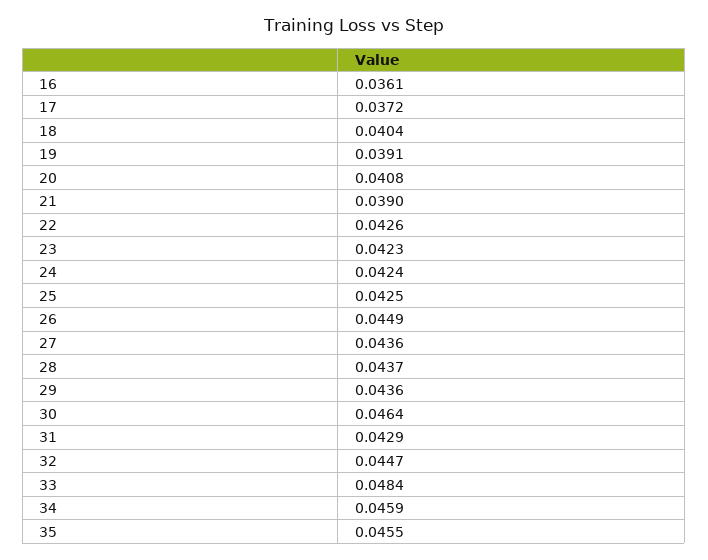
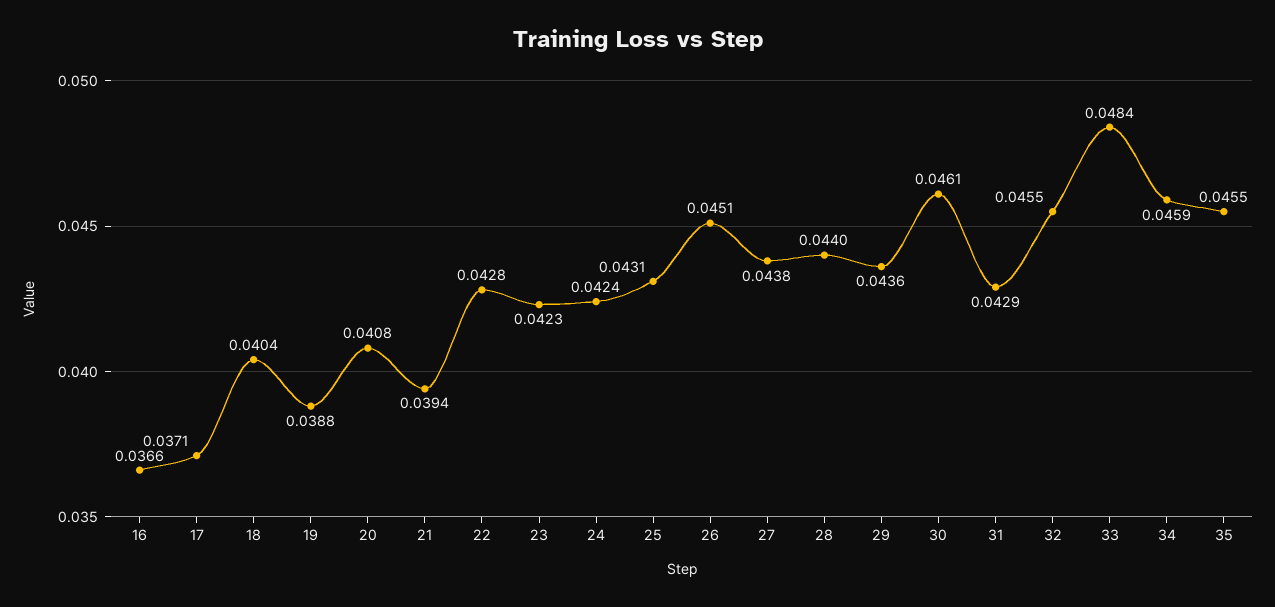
  {
-   "16": 0.0361,
+   "16": 0.0366,
-   "17": 0.0372,
+   "17": 0.0371,
    "18": 0.0404,
-   "19": 0.0391,
+   "19": 0.0388,
    "20": 0.0408,
-   "21": 0.039,
+   "21": 0.0394,
-   "22": 0.0426,
+   "22": 0.0428,
    "23": 0.0423,
    "24": 0.0424,
-   "25": 0.0425,
+   "25": 0.0431,
-   "26": 0.0449,
+   "26": 0.0451,
-   "27": 0.0436,
+   "27": 0.0438,
-   "28": 0.0437,
+   "28": 0.044,
    "29": 0.0436,
-   "30": 0.0464,
+   "30": 0.0461,
    "31": 0.0429,
-   "32": 0.0447,
+   "32": 0.0455,
    "33": 0.0484,
    "34": 0.0459,
    "35": 0.0455
  }

